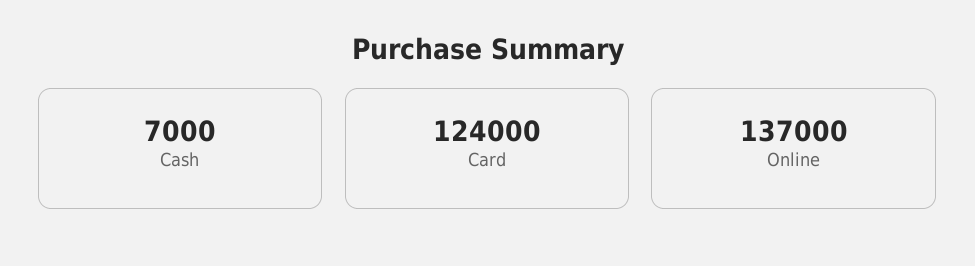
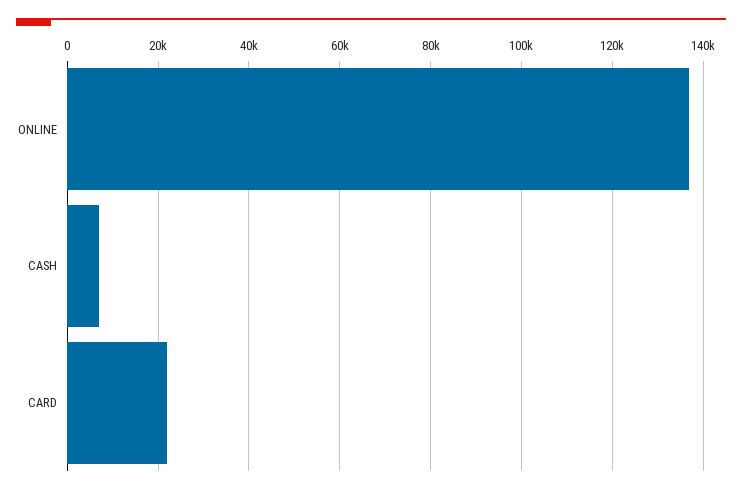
  {
    "Cash": 7000,
-   "Card": 124000,
+   "Card": 22000,
    "Online": 137000
  }

